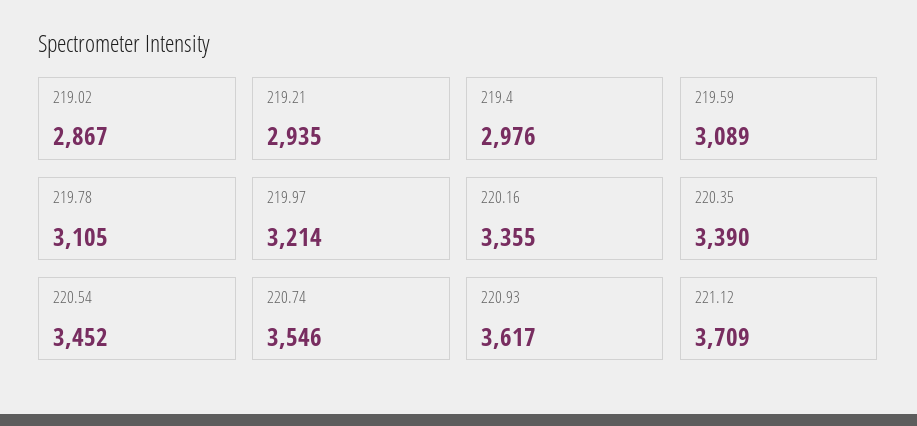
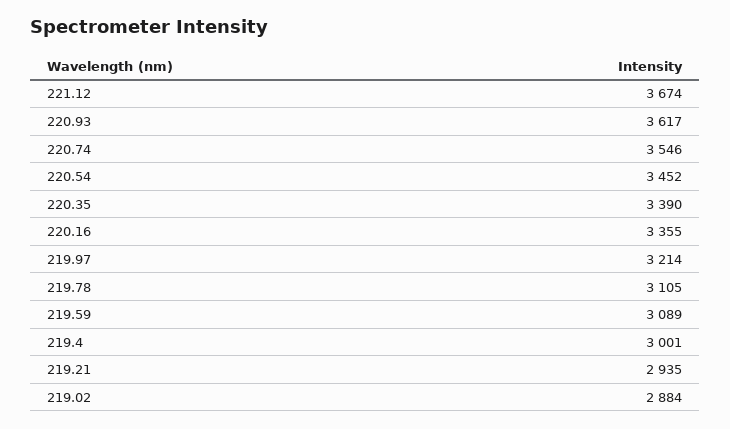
  {
-   "219.02": 2867,
+   "219.02": 2884,
    "219.21": 2935,
-   "219.4": 2976,
+   "219.4": 3001,
    "219.59": 3089,
    "219.78": 3105,
    "219.97": 3214,
    "220.16": 3355,
    "220.35": 3390,
    "220.54": 3452,
    "220.74": 3546,
    "220.93": 3617,
-   "221.12": 3709
+   "221.12": 3674
  }

